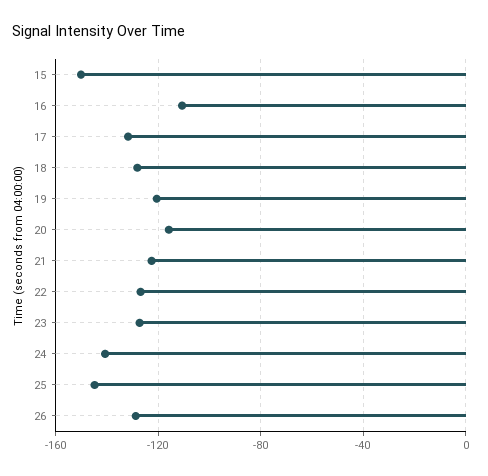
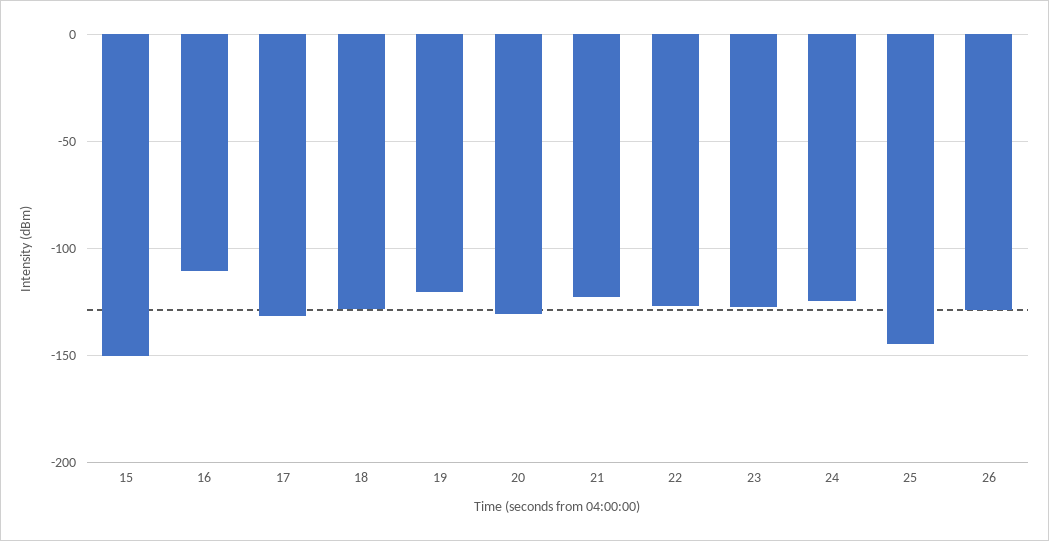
  {
    "15": -150,
    "16": -110,
    "17": -130,
    "18": -130,
    "19": -120,
-   "20": -115,
+   "20": -130,
    "21": -125,
    "22": -125,
    "23": -125,
-   "24": -140,
+   "24": -125,
    "25": -145,
    "26": -130
  }

